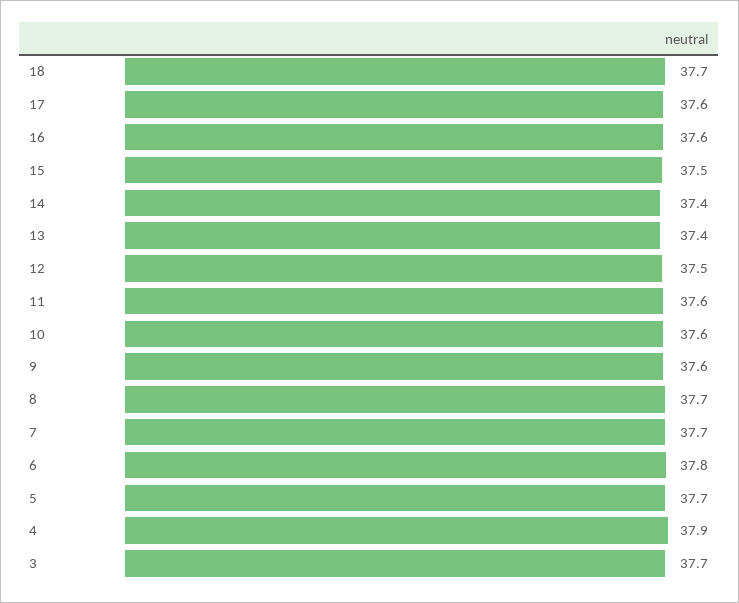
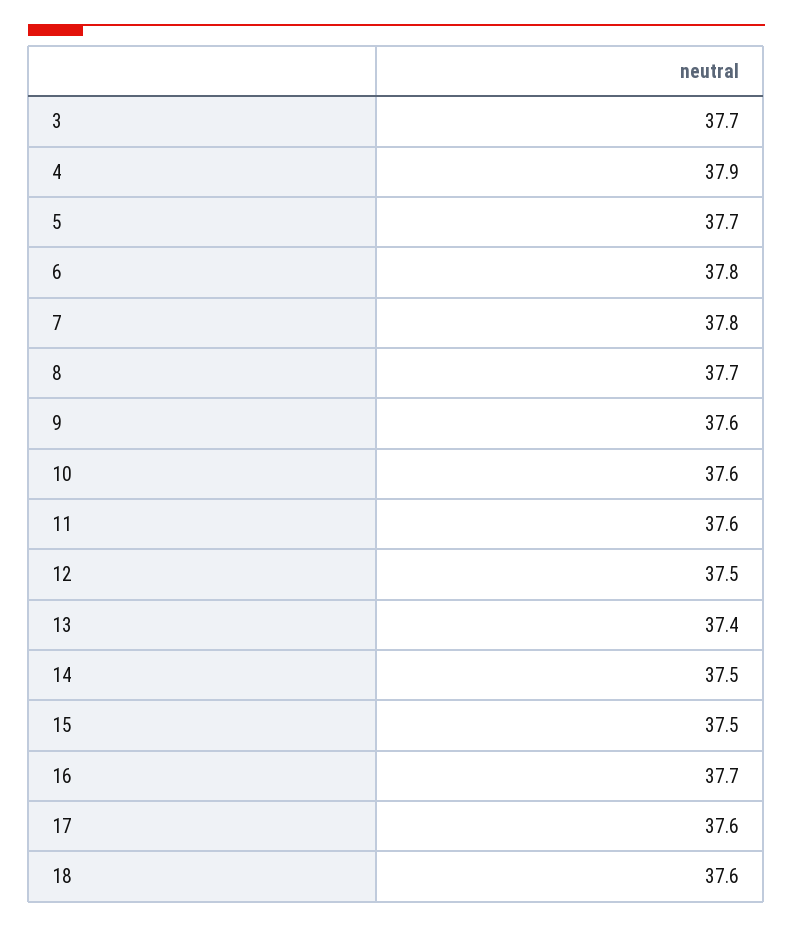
  {
-   "18": 37.7,
+   "18": 37.6,
    "17": 37.6,
-   "16": 37.6,
+   "16": 37.7,
    "15": 37.5,
-   "14": 37.4,
+   "14": 37.5,
    "13": 37.4,
    "12": 37.5,
    "11": 37.6,
    "10": 37.6,
    "9": 37.6,
    "8": 37.7,
-   "7": 37.7,
+   "7": 37.8,
    "6": 37.8,
    "5": 37.7,
    "4": 37.9,
    "3": 37.7
  }

